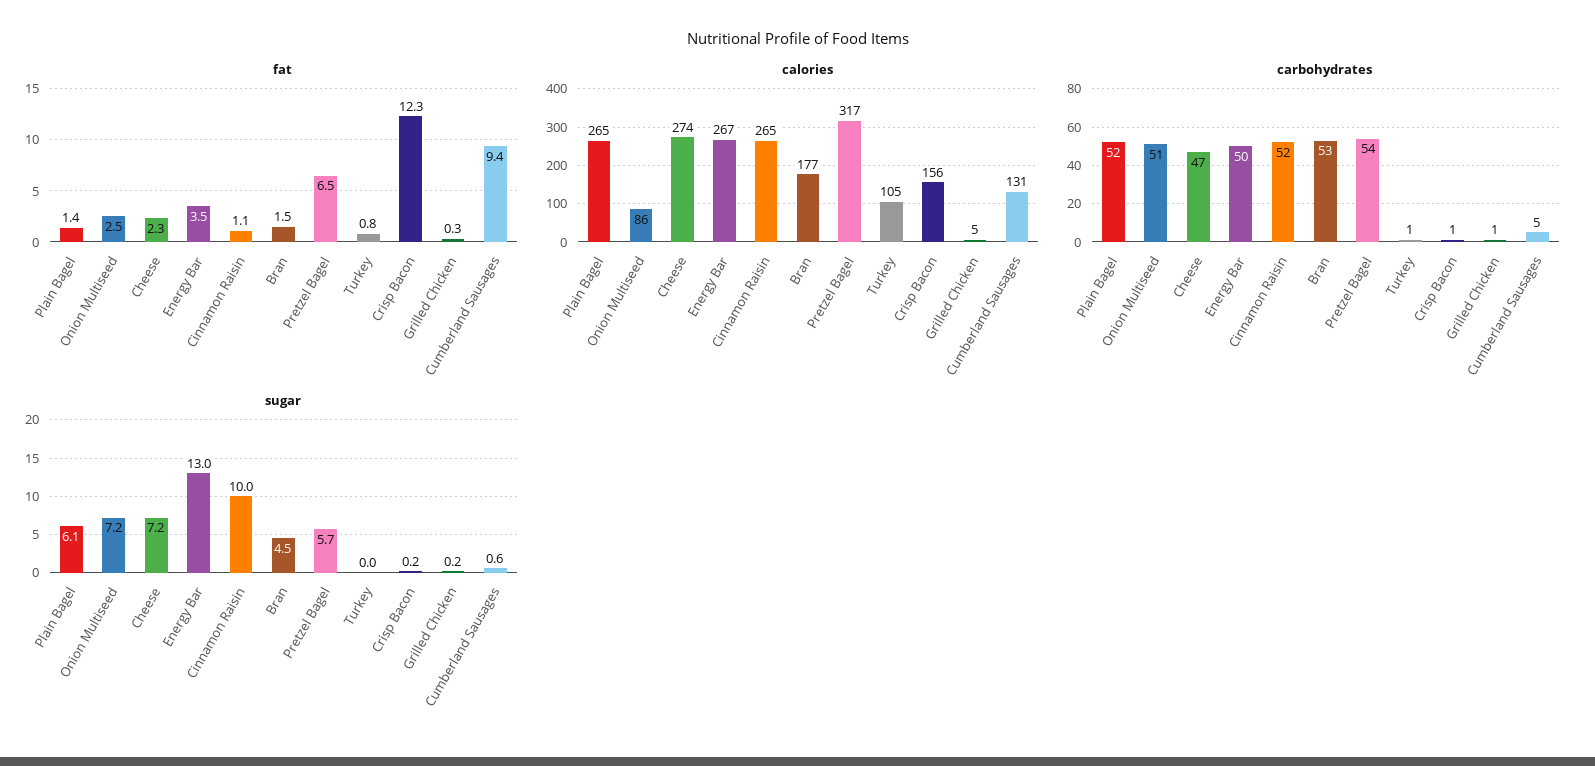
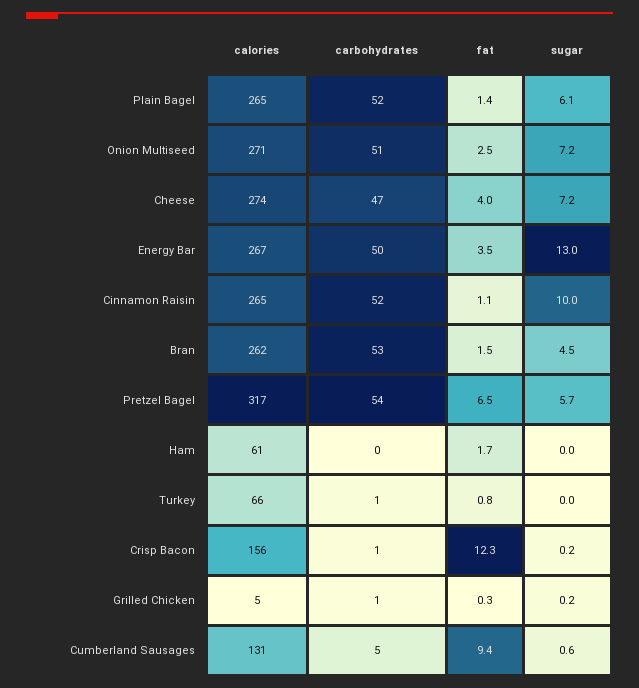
  {
    "fat": {
      "Plain Bagel": 1.4,
      "Onion Multiseed": 2.5,
-     "Cheese": 2.3,
+     "Cheese": 4,
      "Energy Bar": 3.5,
      "Cinnamon Raisin": 1.1,
      "Bran": 1.5,
      "Pretzel Bagel": 6.5,
      "Turkey": 0.8,
      "Crisp Bacon": 12.3,
      "Grilled Chicken": 0.3,
-     "Cumberland Sausages": 9.4
+     "Cumberland Sausages": 9.4,
+     "Ham": 1.7
    },
    "calories": {
      "Plain Bagel": 265,
-     "Onion Multiseed": 86,
+     "Onion Multiseed": 271,
      "Cheese": 274,
      "Energy Bar": 267,
      "Cinnamon Raisin": 265,
-     "Bran": 177,
+     "Bran": 262,
      "Pretzel Bagel": 317,
-     "Turkey": 105,
+     "Turkey": 66,
      "Crisp Bacon": 156,
      "Grilled Chicken": 5,
-     "Cumberland Sausages": 131
+     "Cumberland Sausages": 131,
+     "Ham": 61
    },
    "carbohydrates": {
      "Plain Bagel": 52,
      "Onion Multiseed": 51,
      "Cheese": 47,
      "Energy Bar": 50,
      "Cinnamon Raisin": 52,
      "Bran": 53,
      "Pretzel Bagel": 54,
      "Turkey": 1,
      "Crisp Bacon": 1,
      "Grilled Chicken": 1,
-     "Cumberland Sausages": 5
+     "Cumberland Sausages": 5,
+     "Ham": 0
    },
    "sugar": {
      "Plain Bagel": 6.1,
      "Onion Multiseed": 7.2,
      "Cheese": 7.2,
      "Energy Bar": 13,
      "Cinnamon Raisin": 10,
      "Bran": 4.5,
      "Pretzel Bagel": 5.7,
      "Turkey": 0,
      "Crisp Bacon": 0.2,
      "Grilled Chicken": 0.2,
-     "Cumberland Sausages": 0.6
+     "Cumberland Sausages": 0.6,
+     "Ham": 0
    }
  }

